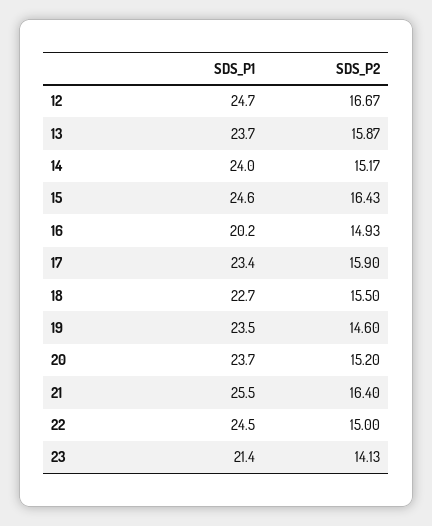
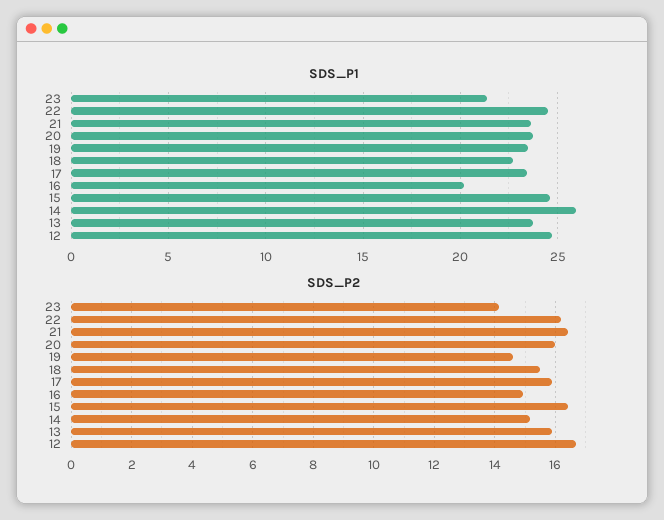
  {
    "SDS_P1": {
      "12": 24.7,
      "13": 23.7,
-     "14": 24,
+     "14": 26,
      "15": 24.6,
      "16": 20.2,
      "17": 23.4,
      "18": 22.7,
      "19": 23.5,
      "20": 23.7,
-     "21": 25.5,
+     "21": 23.5,
      "22": 24.5,
      "23": 21.4
    },
    "SDS_P2": {
      "12": 16.67,
      "13": 15.87,
      "14": 15.17,
      "15": 16.43,
      "16": 14.93,
      "17": 15.9,
      "18": 15.5,
      "19": 14.6,
-     "20": 15.2,
+     "20": 16,
      "21": 16.4,
-     "22": 15,
+     "22": 16.2,
      "23": 14.13
    }
  }

